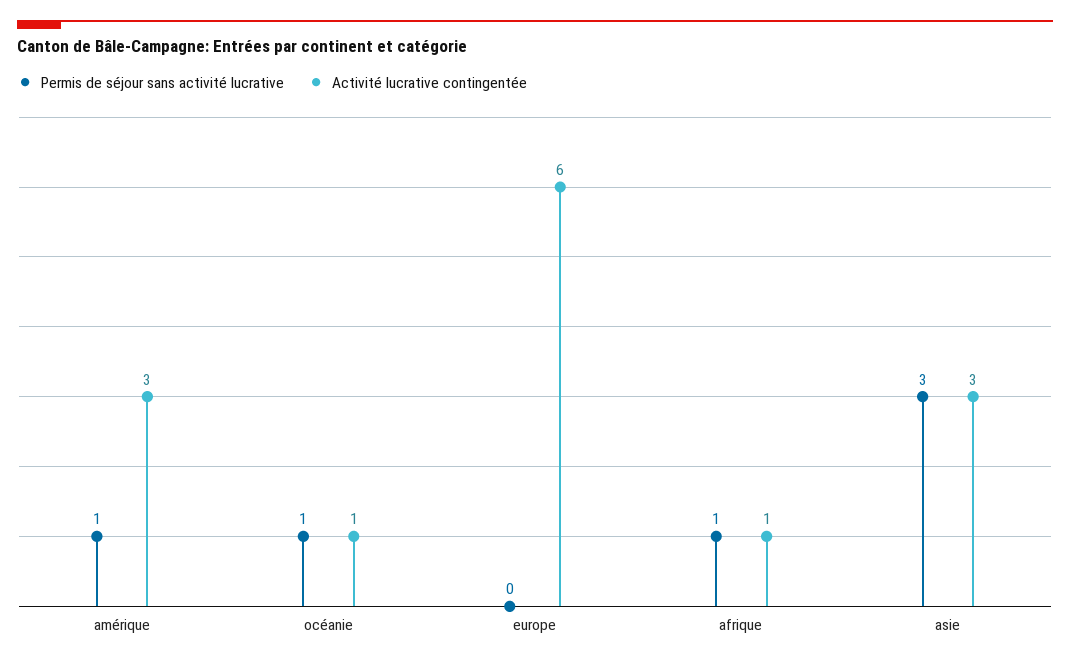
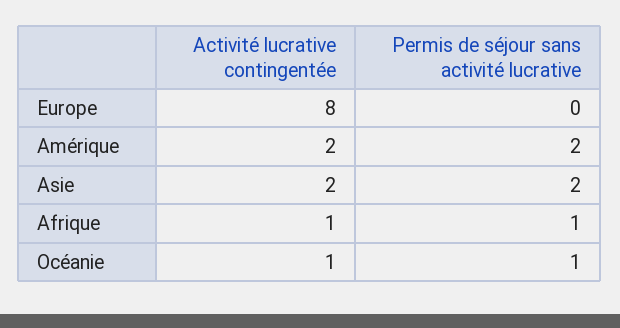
  {
    "Permis de séjour sans activité lucrative": {
-     "amérique": 1,
+     "amérique": 2,
      "océanie": 1,
      "europe": 0,
      "afrique": 1,
-     "asie": 3
+     "asie": 2
    },
    "Activité lucrative contingentée": {
-     "amérique": 3,
+     "amérique": 2,
      "océanie": 1,
-     "europe": 6,
+     "europe": 8,
      "afrique": 1,
-     "asie": 3
+     "asie": 2
    }
  }

